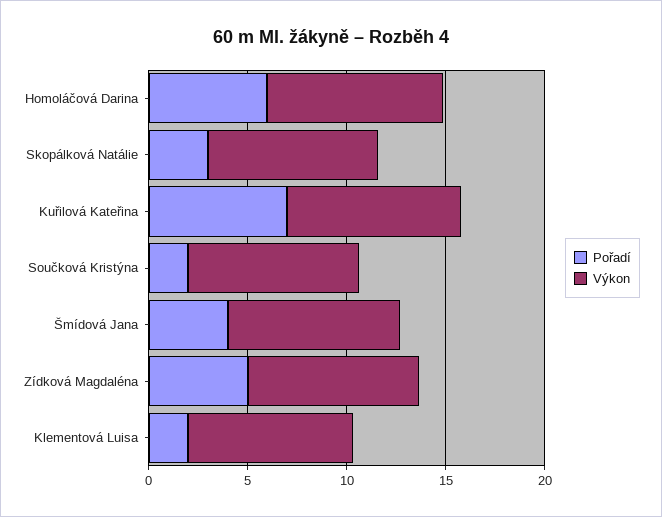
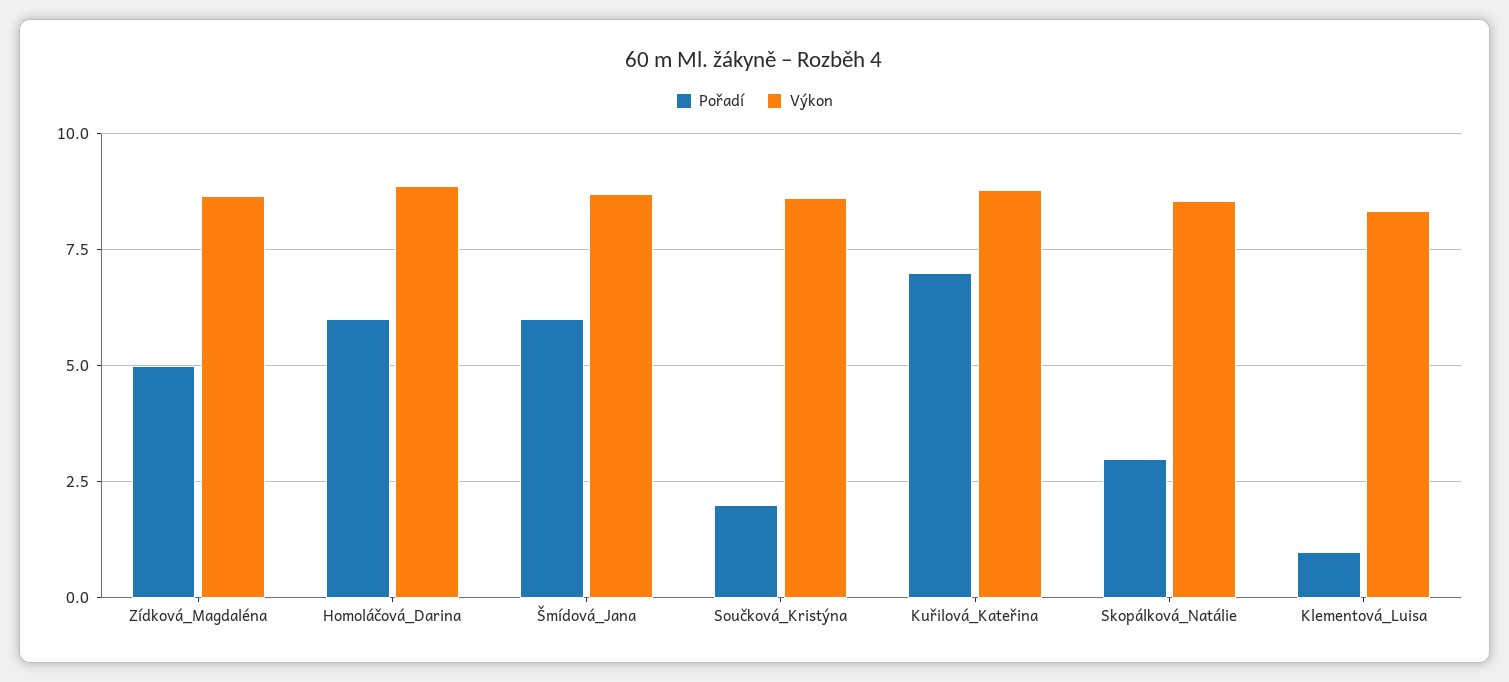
  {
    "Pořadí": {
      "Homoláčová Darina": 6,
      "Skopálková Natálie": 3,
      "Kuřilová Kateřina": 7,
      "Součková Kristýna": 2,
-     "Šmídová Jana": 4,
+     "Šmídová Jana": 6,
      "Zídková Magdaléna": 5,
-     "Klementová Luisa": 2
+     "Klementová Luisa": 1
    },
    "Výkon": {
      "Homoláčová Darina": 8.75,
      "Skopálková Natálie": 8.5,
      "Kuřilová Kateřina": 8.75,
      "Součková Kristýna": 8.5,
      "Šmídová Jana": 8.75,
      "Zídková Magdaléna": 8.75,
      "Klementová Luisa": 8.25
    }
  }

